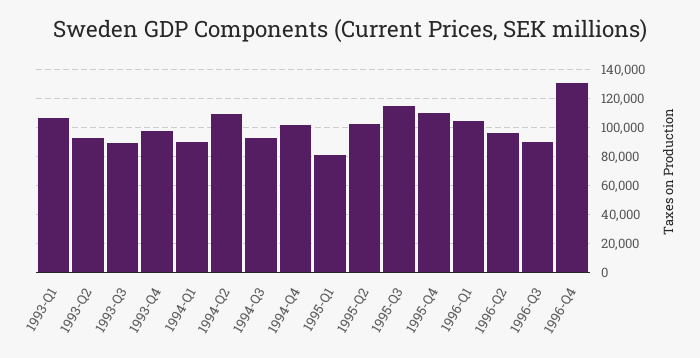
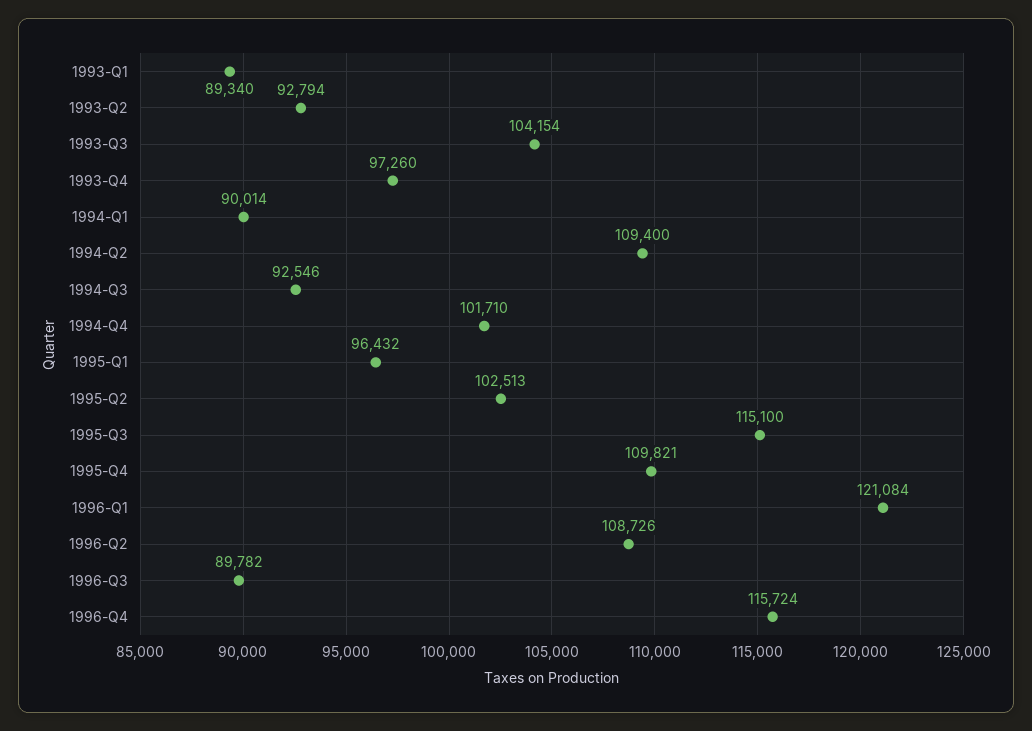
  {
-   "1993-Q1": 105000,
+   "1993-Q1": 89340,
    "1993-Q2": 92794,
-   "1993-Q3": 90000,
+   "1993-Q3": 104154,
    "1993-Q4": 97260,
    "1994-Q1": 90014,
    "1994-Q2": 109400,
    "1994-Q3": 92546,
    "1994-Q4": 101710,
-   "1995-Q1": 80000,
+   "1995-Q1": 96432,
    "1995-Q2": 102513,
    "1995-Q3": 115100,
    "1995-Q4": 109821,
-   "1996-Q1": 105000,
+   "1996-Q1": 121084,
-   "1996-Q2": 95000,
+   "1996-Q2": 108726,
    "1996-Q3": 89782,
-   "1996-Q4": 130000
+   "1996-Q4": 115724
  }

